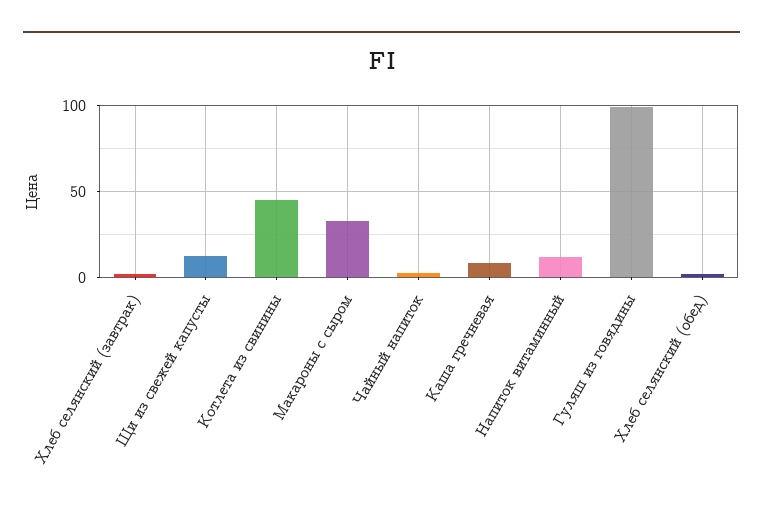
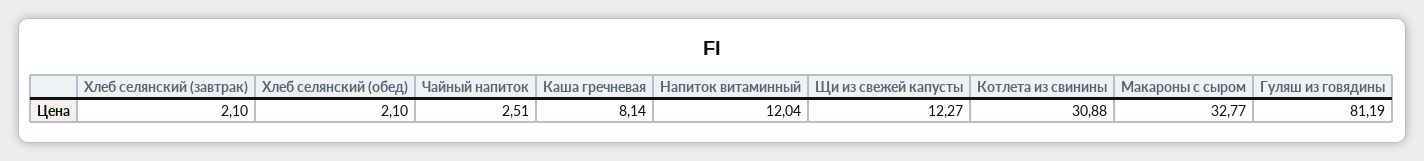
  {
    "Хлеб селянский (завтрак)": 2.1,
    "Щи из свежей капусты": 12.27,
-   "Котлета из свинины": 45,
+   "Котлета из свинины": 30.88,
    "Макароны с сыром": 32.77,
    "Чайный напиток": 2.51,
    "Каша гречневая": 8.14,
    "Напиток витаминный": 12.04,
-   "Гуляш из говядины": 100,
+   "Гуляш из говядины": 81.19,
    "Хлеб селянский (обед)": 2.1
  }

